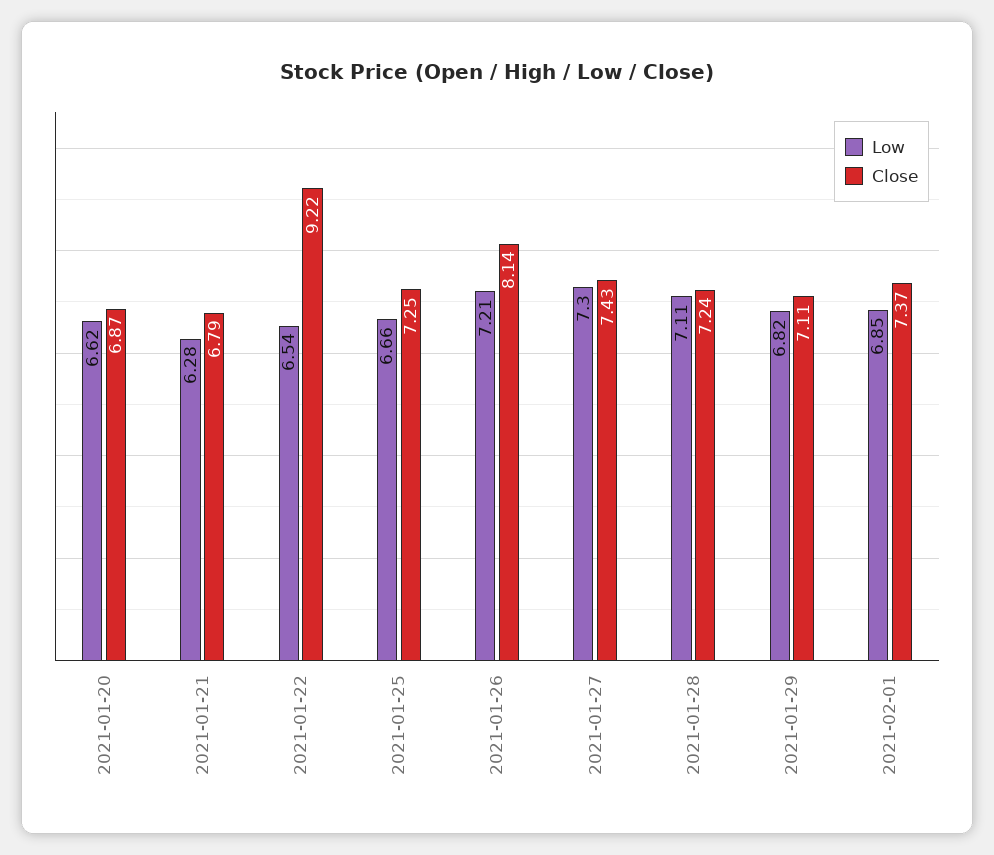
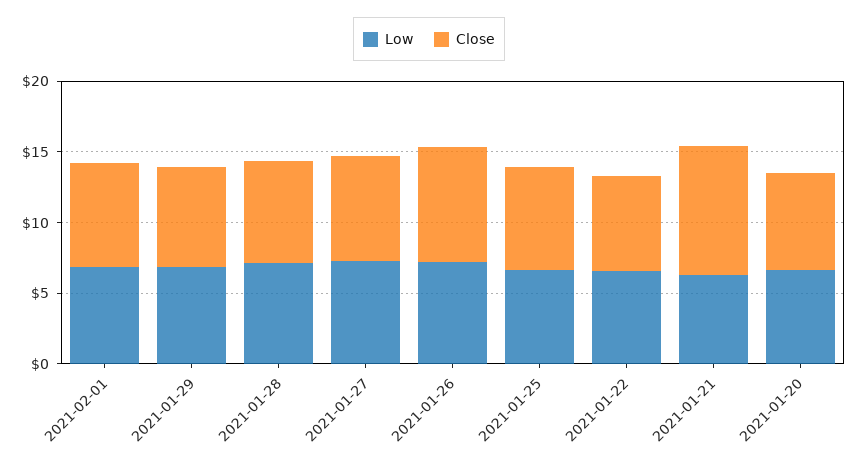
  {
    "Low": {
      "2021-01-20": 6.62,
      "2021-01-21": 6.28,
      "2021-01-22": 6.54,
      "2021-01-25": 6.66,
      "2021-01-26": 7.21,
      "2021-01-27": 7.3,
      "2021-01-28": 7.11,
      "2021-01-29": 6.82,
      "2021-02-01": 6.85
    },
    "Close": {
      "2021-01-20": 6.87,
-     "2021-01-21": 6.79,
+     "2021-01-21": 9,
-     "2021-01-22": 9.22,
+     "2021-01-22": 7,
      "2021-01-25": 7.25,
      "2021-01-26": 8.14,
      "2021-01-27": 7.43,
      "2021-01-28": 7.24,
      "2021-01-29": 7.11,
      "2021-02-01": 7.37
    }
  }

